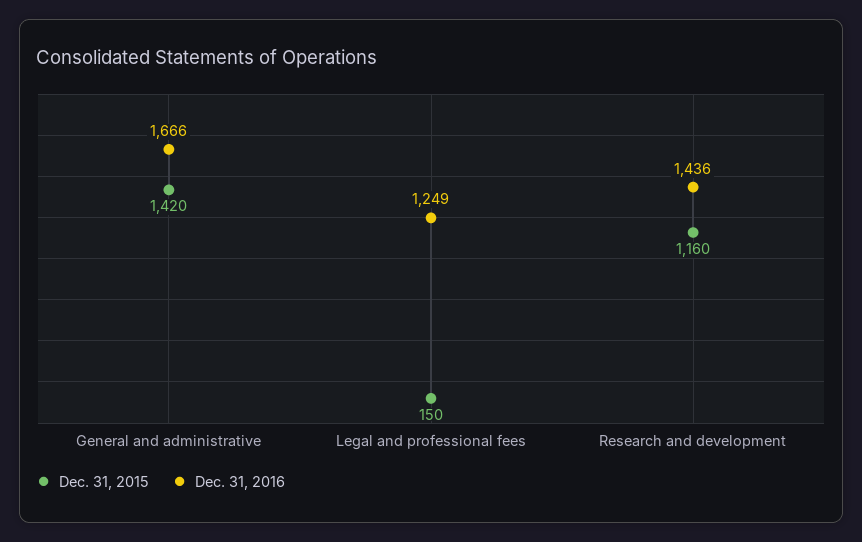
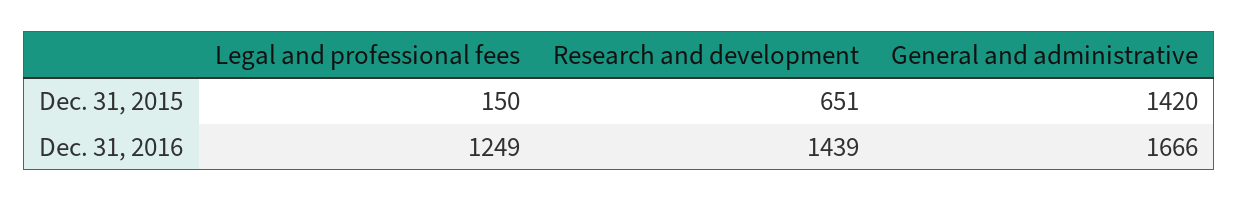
  {
    "Dec. 31, 2015": {
      "General and administrative": 1420,
      "Legal and professional fees": 150,
-     "Research and development": 1160
+     "Research and development": 651
    },
    "Dec. 31, 2016": {
      "General and administrative": 1666,
      "Legal and professional fees": 1249,
-     "Research and development": 1436
+     "Research and development": 1439
    }
  }

